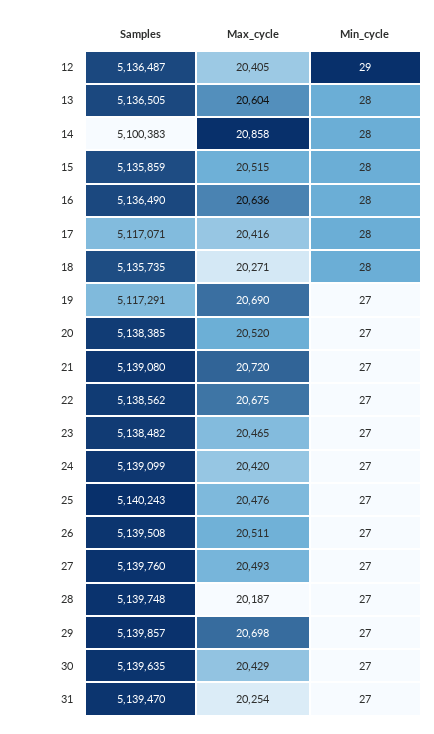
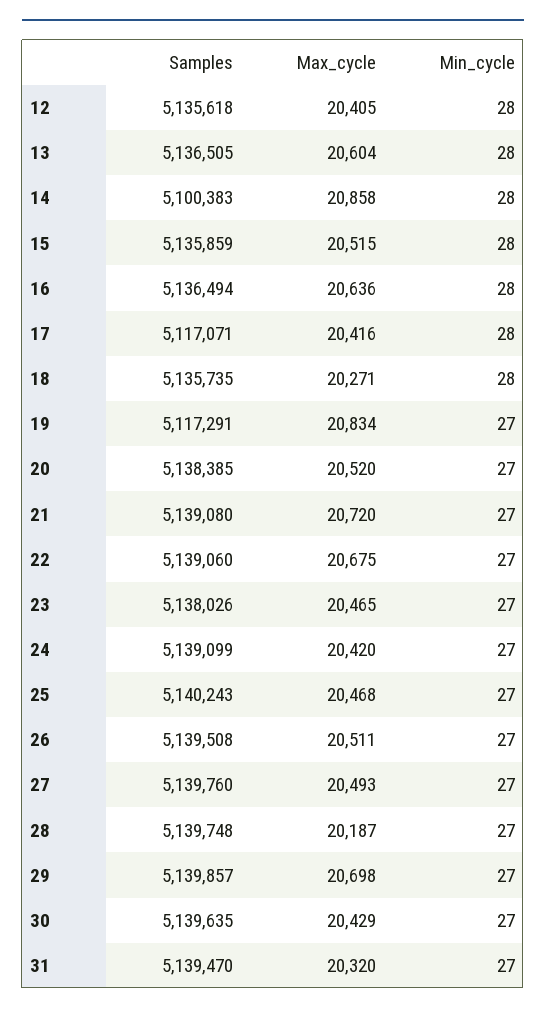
  {
    "Samples": {
-     "12": 5136487,
+     "12": 5135618,
      "13": 5136505,
      "14": 5100383,
      "15": 5135859,
-     "16": 5136490,
+     "16": 5136494,
      "17": 5117071,
      "18": 5135735,
      "19": 5117291,
      "20": 5138385,
      "21": 5139080,
-     "22": 5138562,
+     "22": 5139060,
-     "23": 5138482,
+     "23": 5138026,
      "24": 5139099,
      "25": 5140243,
      "26": 5139508,
      "27": 5139760,
      "28": 5139748,
      "29": 5139857,
      "30": 5139635,
      "31": 5139470
    },
    "Max_cycle": {
      "12": 20405,
      "13": 20604,
      "14": 20858,
      "15": 20515,
      "16": 20636,
      "17": 20416,
      "18": 20271,
-     "19": 20690,
+     "19": 20834,
      "20": 20520,
      "21": 20720,
      "22": 20675,
      "23": 20465,
      "24": 20420,
-     "25": 20476,
+     "25": 20468,
      "26": 20511,
      "27": 20493,
      "28": 20187,
      "29": 20698,
      "30": 20429,
-     "31": 20254
+     "31": 20320
    },
    "Min_cycle": {
-     "12": 29,
+     "12": 28,
      "13": 28,
      "14": 28,
      "15": 28,
      "16": 28,
      "17": 28,
      "18": 28,
      "19": 27,
      "20": 27,
      "21": 27,
      "22": 27,
      "23": 27,
      "24": 27,
      "25": 27,
      "26": 27,
      "27": 27,
      "28": 27,
      "29": 27,
      "30": 27,
      "31": 27
    }
  }

